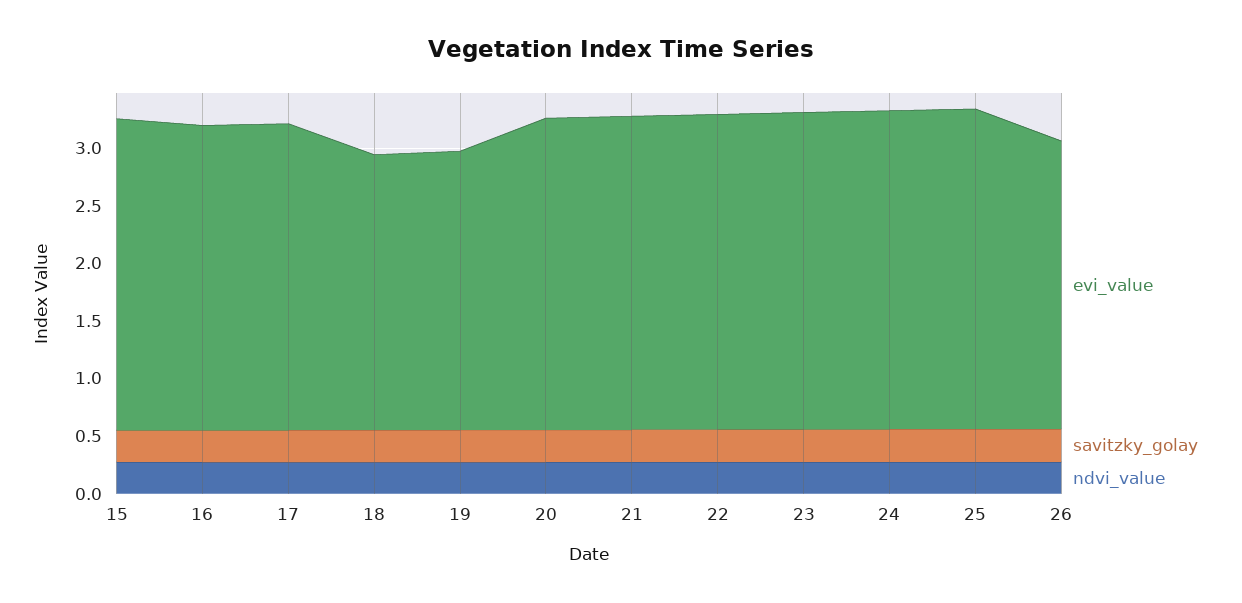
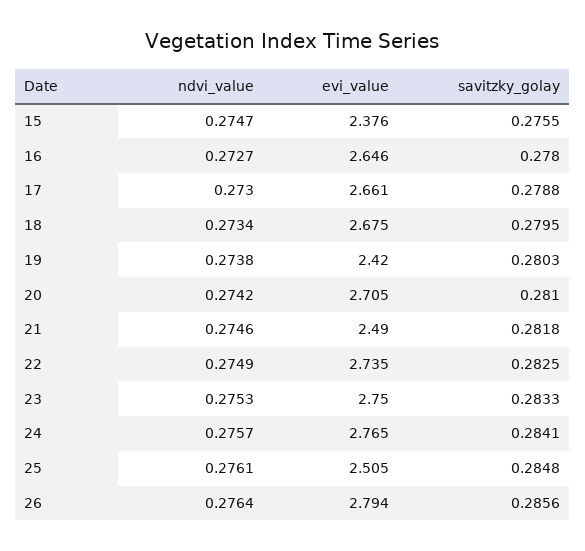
  {
    "evi_value": {
-     "15": 2.7,
+     "15": 2.376,
      "16": 2.646,
      "17": 2.661,
-     "18": 2.4,
+     "18": 2.675,
      "19": 2.42,
      "20": 2.705,
-     "21": 2.7,
+     "21": 2.49,
      "22": 2.735,
      "23": 2.75,
      "24": 2.765,
-     "25": 2.8,
+     "25": 2.505,
-     "26": 2.5
+     "26": 2.794
    },
    "savitzky_golay": {
      "15": 0.2755,
      "16": 0.278,
      "17": 0.2788,
      "18": 0.2795,
      "19": 0.2803,
      "20": 0.281,
      "21": 0.2818,
      "22": 0.2825,
      "23": 0.2833,
      "24": 0.2841,
      "25": 0.2848,
      "26": 0.2856
    },
    "ndvi_value": {
      "15": 0.2747,
      "16": 0.2727,
      "17": 0.273,
      "18": 0.2734,
      "19": 0.2738,
      "20": 0.2742,
      "21": 0.2746,
      "22": 0.2749,
      "23": 0.2753,
      "24": 0.2757,
      "25": 0.2761,
      "26": 0.2764
    }
  }

